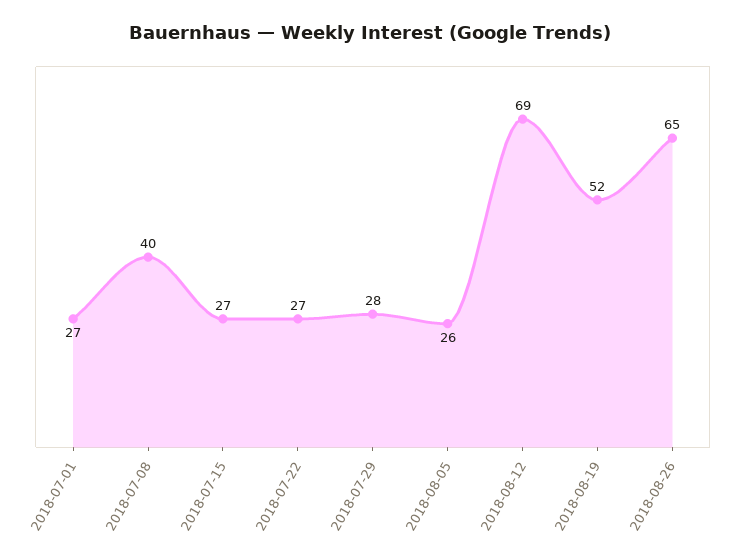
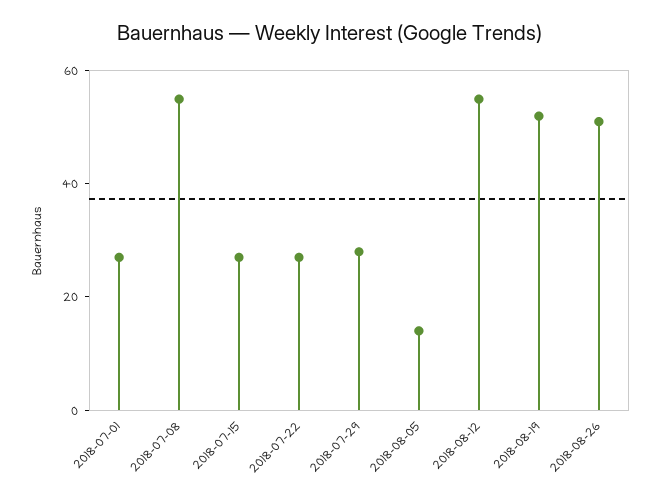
  {
    "2018-07-01": 27,
-   "2018-07-08": 40,
+   "2018-07-08": 55,
    "2018-07-15": 27,
    "2018-07-22": 27,
    "2018-07-29": 28,
-   "2018-08-05": 26,
+   "2018-08-05": 15,
-   "2018-08-12": 69,
+   "2018-08-12": 55,
    "2018-08-19": 52,
-   "2018-08-26": 65
+   "2018-08-26": 50
  }

